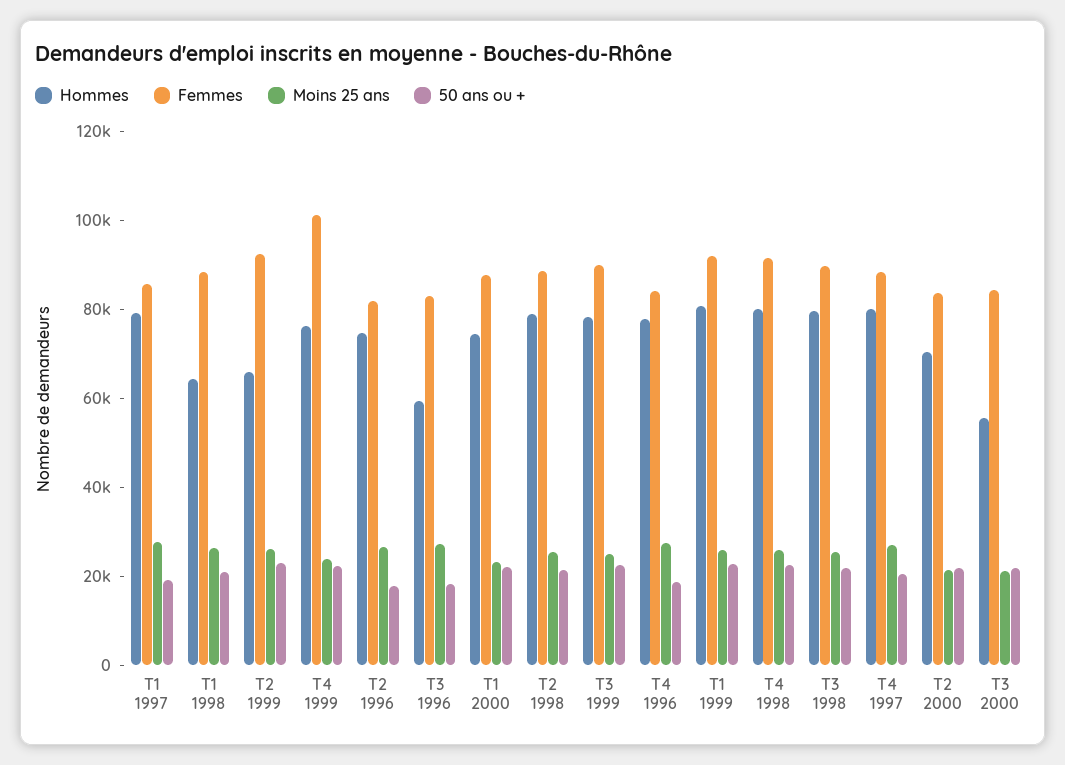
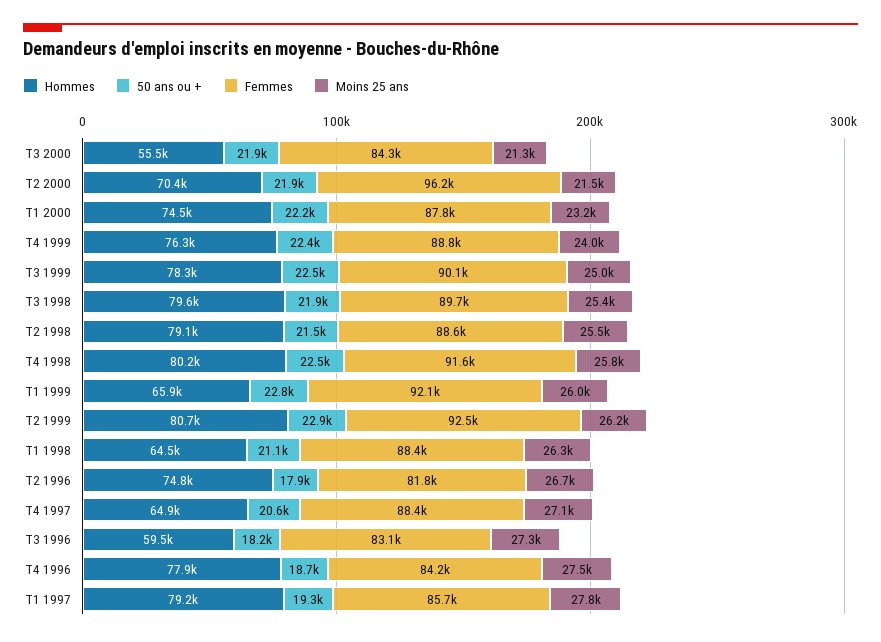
  {
    "Hommes": {
      "T1 1997": 79200,
      "T1 1998": 64500,
-     "T2 1999": 65000,
+     "T2 1999": 80700,
      "T4 1999": 76300,
      "T2 1996": 74800,
      "T3 1996": 59500,
      "T1 2000": 74500,
      "T2 1998": 79100,
      "T3 1999": 78300,
      "T4 1996": 77900,
-     "T1 1999": 80000,
+     "T1 1999": 65900,
      "T4 1998": 80200,
      "T3 1998": 79600,
-     "T4 1997": 80000,
+     "T4 1997": 64900,
      "T2 2000": 70400,
      "T3 2000": 55500
    },
    "Femmes": {
      "T1 1997": 85700,
      "T1 1998": 88400,
      "T2 1999": 92500,
-     "T4 1999": 100000,
+     "T4 1999": 88800,
      "T2 1996": 81800,
      "T3 1996": 83100,
      "T1 2000": 87800,
      "T2 1998": 88600,
      "T3 1999": 90100,
      "T4 1996": 84200,
      "T1 1999": 92100,
      "T4 1998": 91600,
      "T3 1998": 89700,
      "T4 1997": 88400,
-     "T2 2000": 85000,
+     "T2 2000": 96200,
      "T3 2000": 84300
    },
    "Moins 25 ans": {
      "T1 1997": 27800,
      "T1 1998": 26300,
      "T2 1999": 26200,
      "T4 1999": 24000,
      "T2 1996": 26700,
      "T3 1996": 27300,
      "T1 2000": 23200,
      "T2 1998": 25500,
      "T3 1999": 25000,
      "T4 1996": 27500,
      "T1 1999": 26000,
      "T4 1998": 25800,
      "T3 1998": 25400,
      "T4 1997": 27100,
      "T2 2000": 21500,
      "T3 2000": 21300
    },
    "50 ans ou +": {
      "T1 1997": 19300,
      "T1 1998": 21100,
      "T2 1999": 22900,
      "T4 1999": 22400,
      "T2 1996": 17900,
      "T3 1996": 18200,
      "T1 2000": 22200,
      "T2 1998": 21500,
      "T3 1999": 22500,
      "T4 1996": 18700,
      "T1 1999": 22800,
      "T4 1998": 22500,
      "T3 1998": 21900,
      "T4 1997": 20600,
      "T2 2000": 21900,
      "T3 2000": 21900
    }
  }

